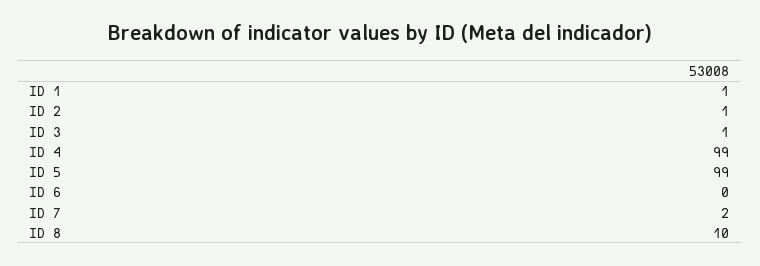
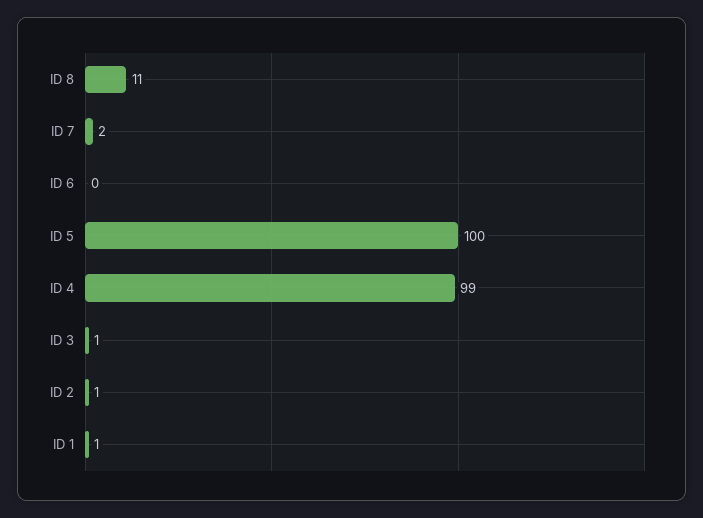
  {
    "ID 1": 1,
    "ID 2": 1,
    "ID 3": 1,
    "ID 4": 99,
-   "ID 5": 99,
+   "ID 5": 100,
    "ID 6": 0,
    "ID 7": 2,
-   "ID 8": 10
+   "ID 8": 11
  }

